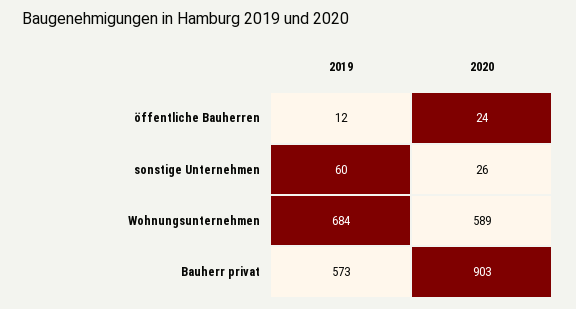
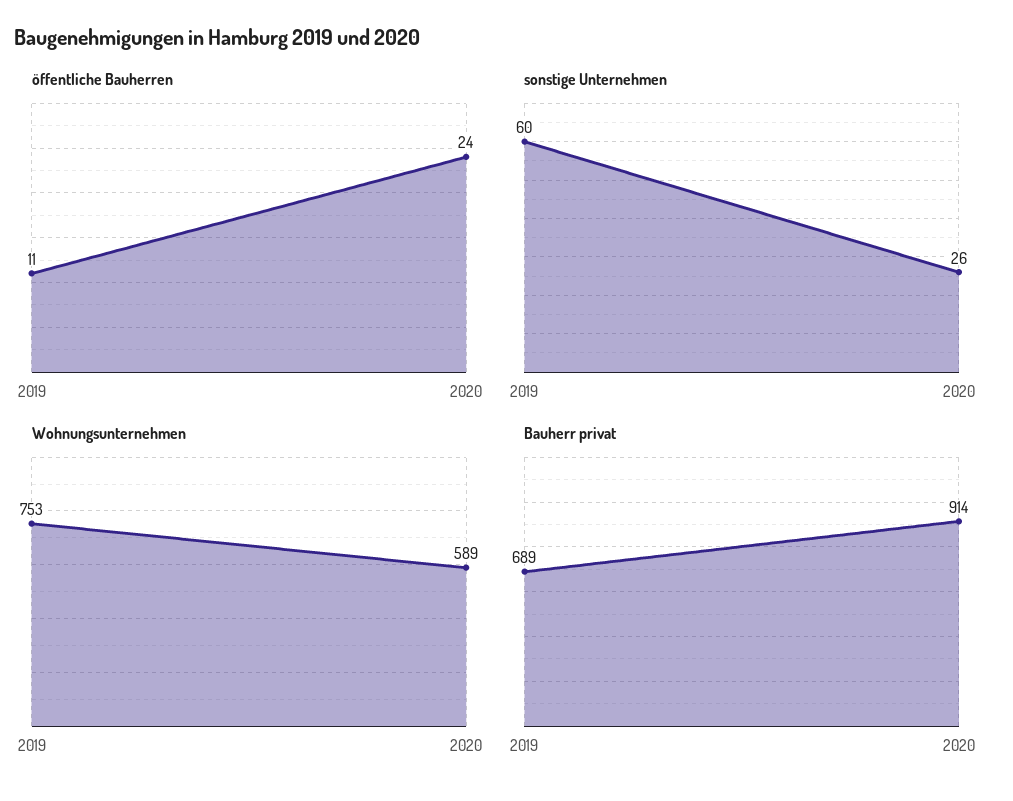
  {
    "öffentliche Bauherren": {
-     "2019": 12,
+     "2019": 11,
      "2020": 24
    },
    "sonstige Unternehmen": {
      "2019": 60,
      "2020": 26
    },
    "Wohnungsunternehmen": {
-     "2019": 684,
+     "2019": 753,
      "2020": 589
    },
    "Bauherr privat": {
-     "2019": 573,
+     "2019": 689,
-     "2020": 903
+     "2020": 914
    }
  }

